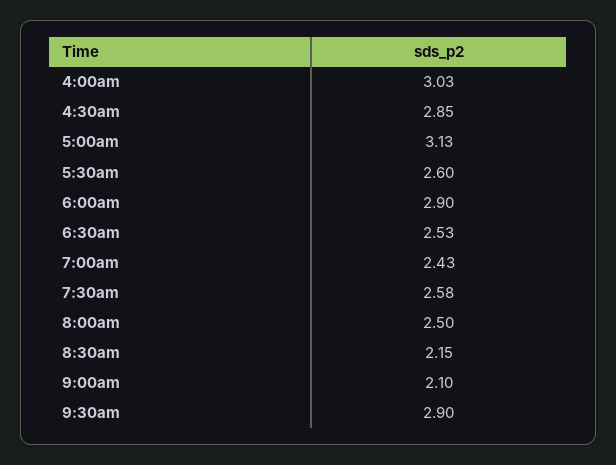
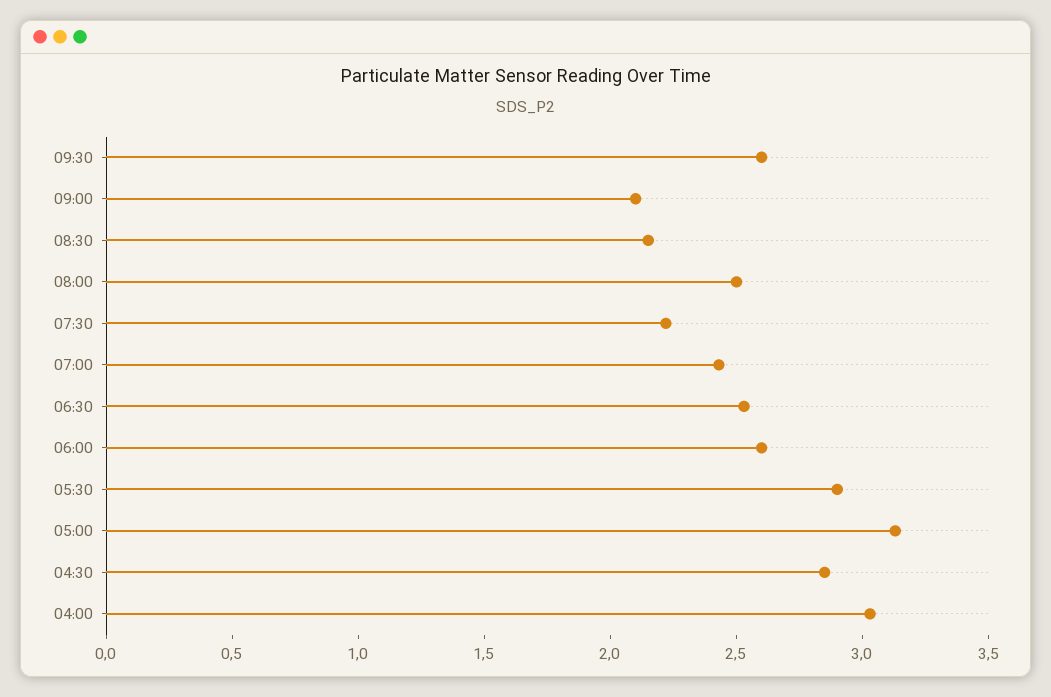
  {
    "4:00am": 3.03,
    "4:30am": 2.85,
    "5:00am": 3.13,
-   "5:30am": 2.6,
+   "5:30am": 2.9,
-   "6:00am": 2.9,
+   "6:00am": 2.6,
    "6:30am": 2.53,
    "7:00am": 2.43,
-   "7:30am": 2.58,
+   "7:30am": 2.2,
    "8:00am": 2.5,
    "8:30am": 2.15,
    "9:00am": 2.1,
-   "9:30am": 2.9
+   "9:30am": 2.6
  }

